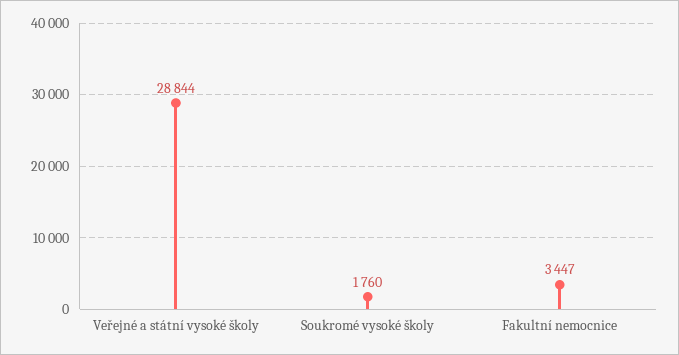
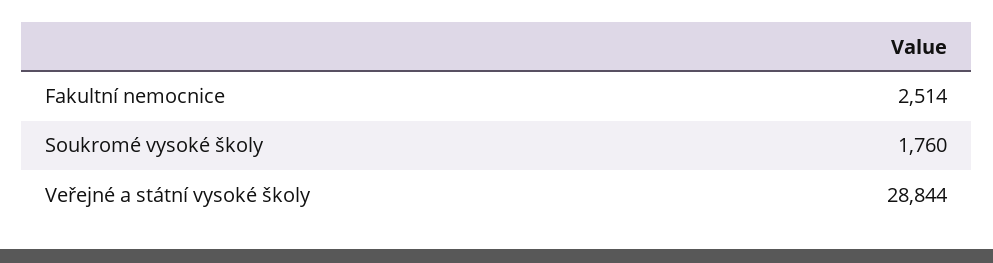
  {
    "Veřejné a státní vysoké školy": 28844,
    "Soukromé vysoké školy": 1760,
-   "Fakultní nemocnice": 3447
+   "Fakultní nemocnice": 2514
  }

